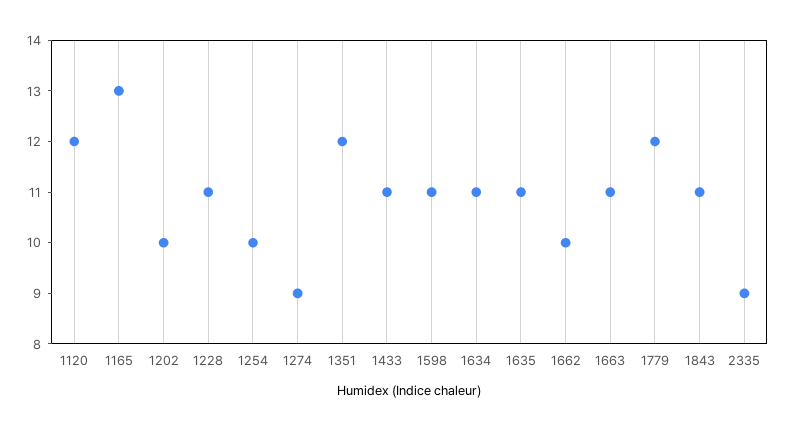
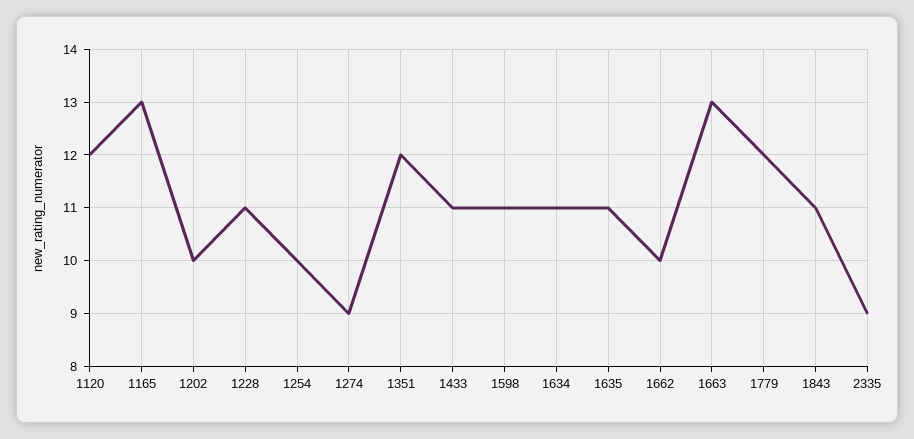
  {
    "1120": 12,
    "1165": 13,
    "1202": 10,
    "1228": 11,
    "1254": 10,
    "1274": 9,
    "1351": 12,
    "1433": 11,
    "1598": 11,
    "1634": 11,
    "1635": 11,
    "1662": 10,
-   "1663": 11,
+   "1663": 13,
    "1779": 12,
    "1843": 11,
    "2335": 9
  }

